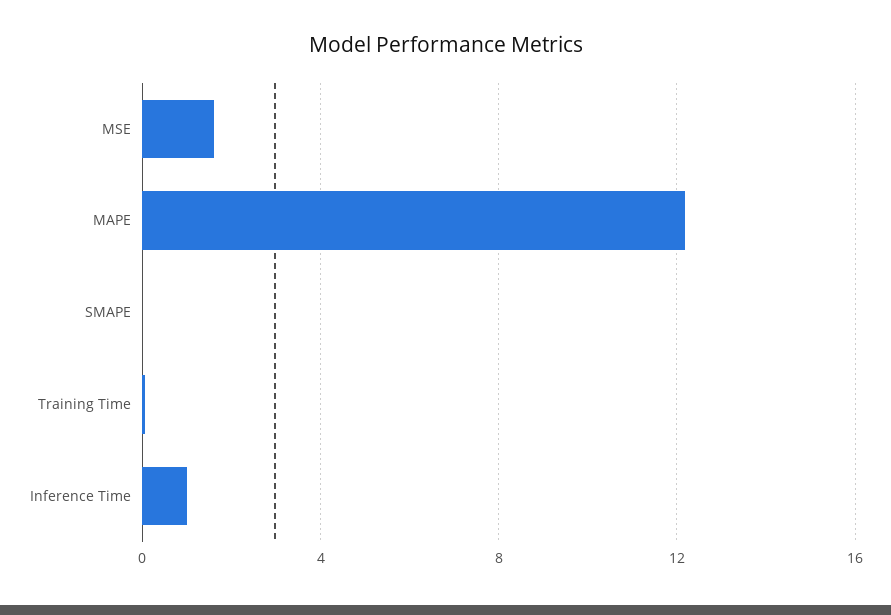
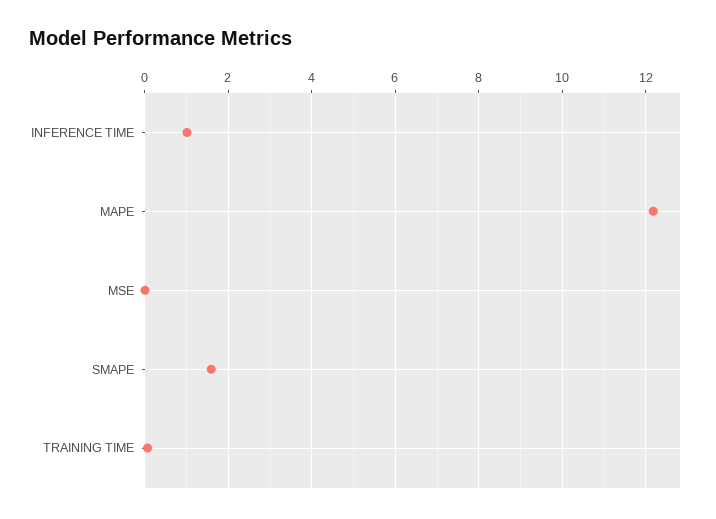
  {
-   "MSE": 1.5,
+   "MSE": 0,
    "MAPE": 12.2,
-   "SMAPE": 0,
+   "SMAPE": 1.6,
    "Training Time": 0,
    "Inference Time": 1
  }

